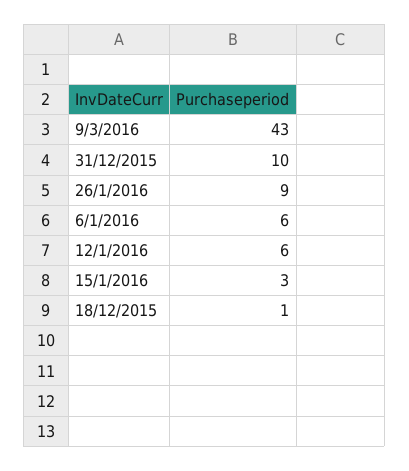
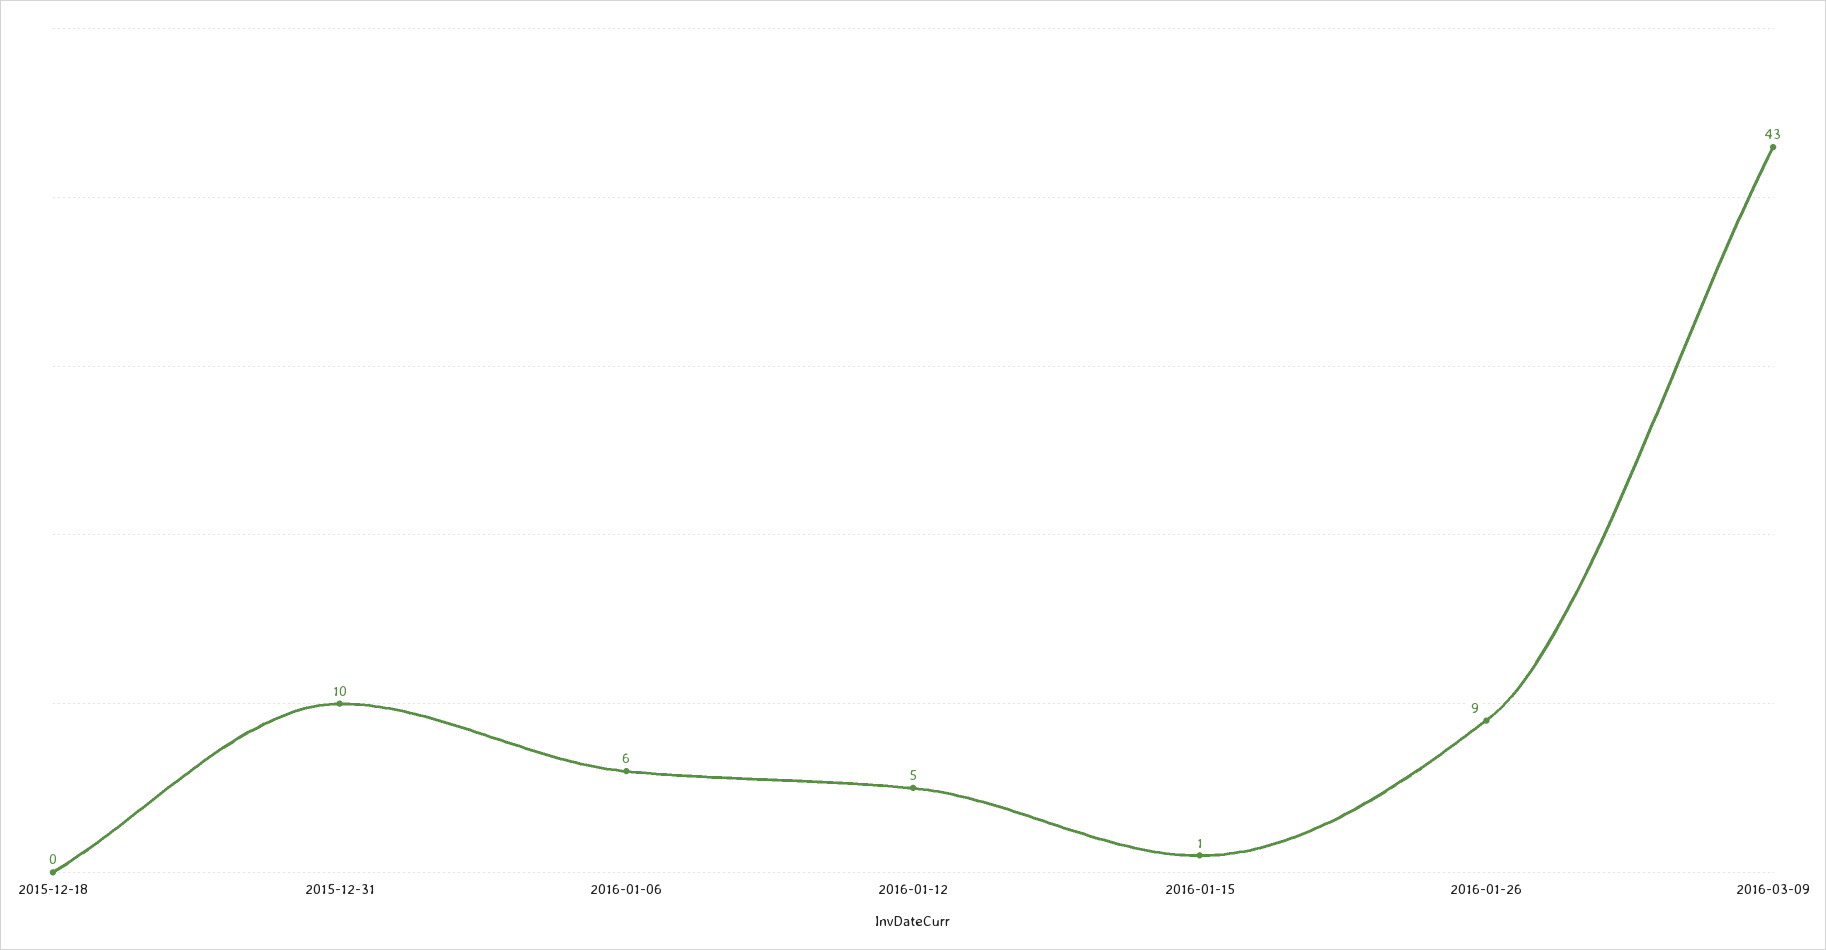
  {
    "9/3/2016": 43,
    "31/12/2015": 10,
    "26/1/2016": 9,
    "6/1/2016": 6,
-   "12/1/2016": 6,
+   "12/1/2016": 5,
-   "15/1/2016": 3,
+   "15/1/2016": 1,
-   "18/12/2015": 1
+   "18/12/2015": 0
  }

